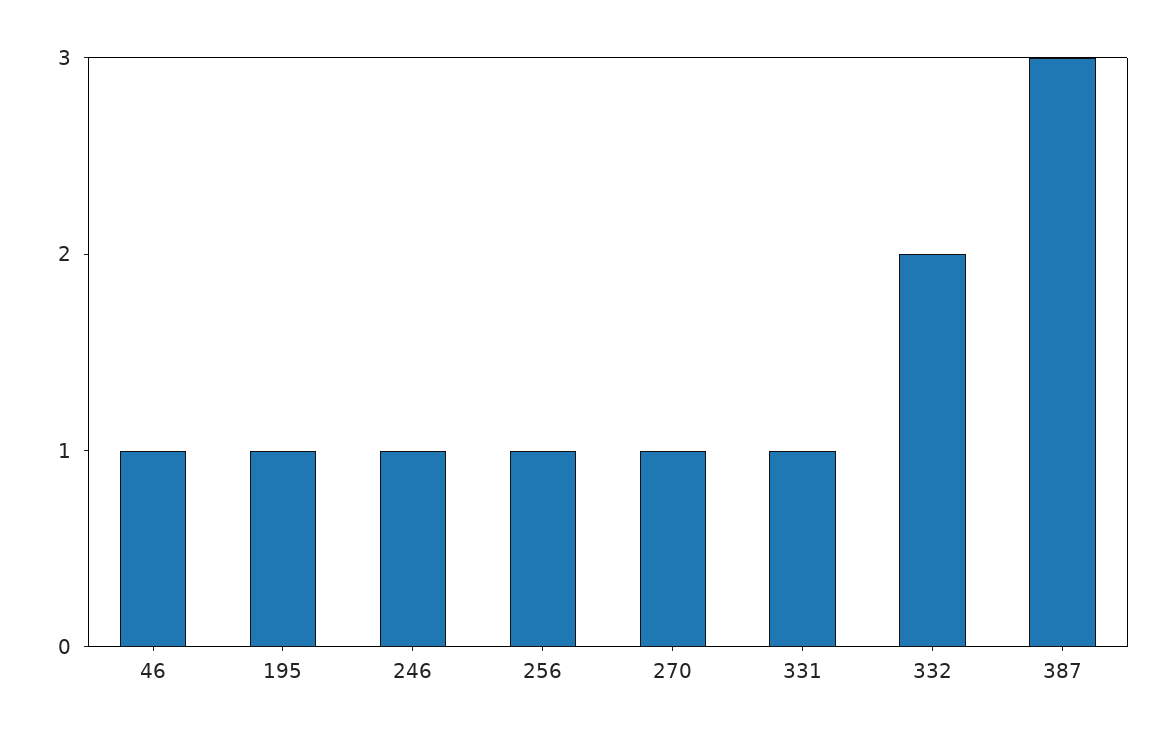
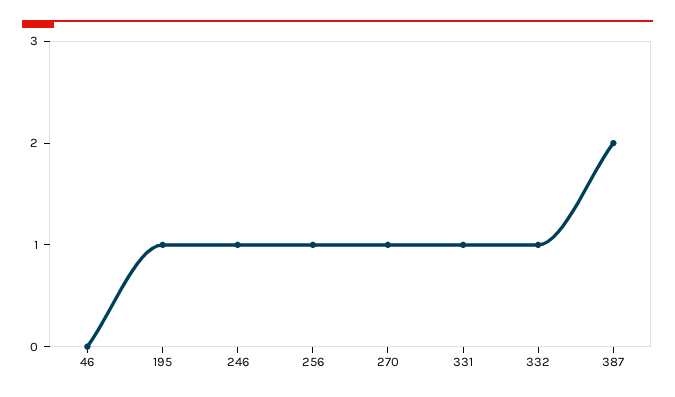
  {
-   "46": 1,
+   "46": 0,
    "195": 1,
    "246": 1,
    "256": 1,
    "270": 1,
    "331": 1,
-   "332": 2,
+   "332": 1,
-   "387": 3
+   "387": 2
  }

